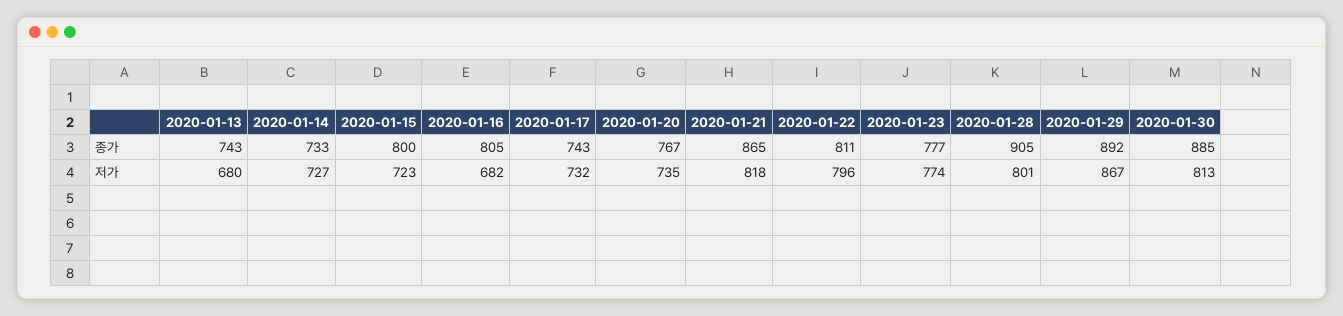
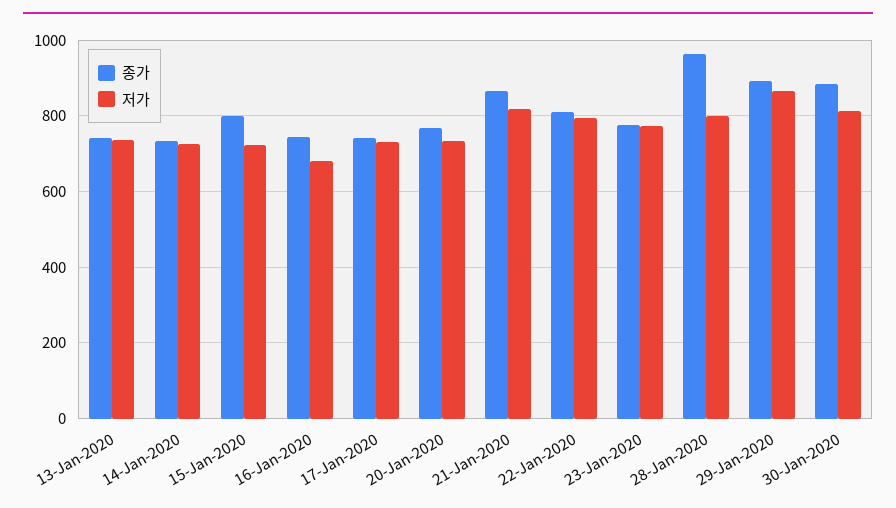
  {
    "종가": {
      "2020-01-13": 743,
      "2020-01-14": 733,
      "2020-01-15": 800,
-     "2020-01-16": 805,
+     "2020-01-16": 740,
      "2020-01-17": 743,
      "2020-01-20": 767,
      "2020-01-21": 865,
      "2020-01-22": 811,
      "2020-01-23": 777,
-     "2020-01-28": 905,
+     "2020-01-28": 960,
      "2020-01-29": 892,
      "2020-01-30": 885
    },
    "저가": {
-     "2020-01-13": 680,
+     "2020-01-13": 740,
      "2020-01-14": 727,
      "2020-01-15": 723,
      "2020-01-16": 682,
      "2020-01-17": 732,
      "2020-01-20": 735,
      "2020-01-21": 818,
      "2020-01-22": 796,
      "2020-01-23": 774,
      "2020-01-28": 801,
      "2020-01-29": 867,
      "2020-01-30": 813
    }
  }

